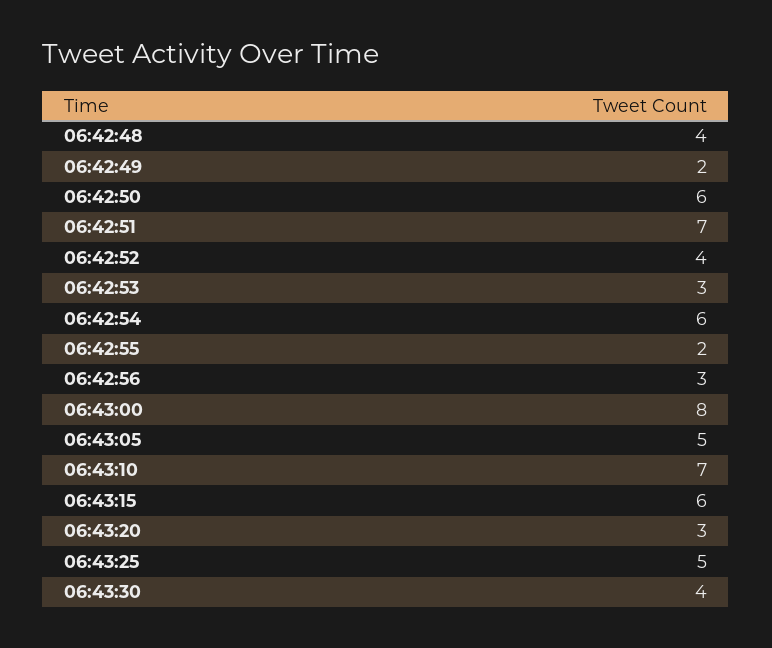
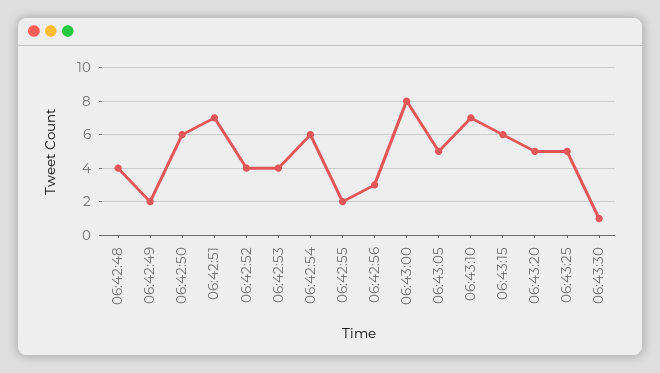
  {
    "06:42:48": 4,
    "06:42:49": 2,
    "06:42:50": 6,
    "06:42:51": 7,
    "06:42:52": 4,
-   "06:42:53": 3,
+   "06:42:53": 4,
    "06:42:54": 6,
    "06:42:55": 2,
    "06:42:56": 3,
    "06:43:00": 8,
    "06:43:05": 5,
    "06:43:10": 7,
    "06:43:15": 6,
-   "06:43:20": 3,
+   "06:43:20": 5,
    "06:43:25": 5,
-   "06:43:30": 4
+   "06:43:30": 1
  }

